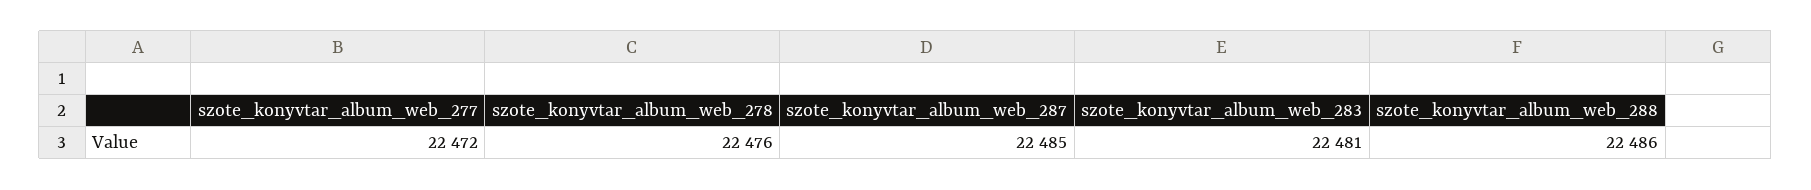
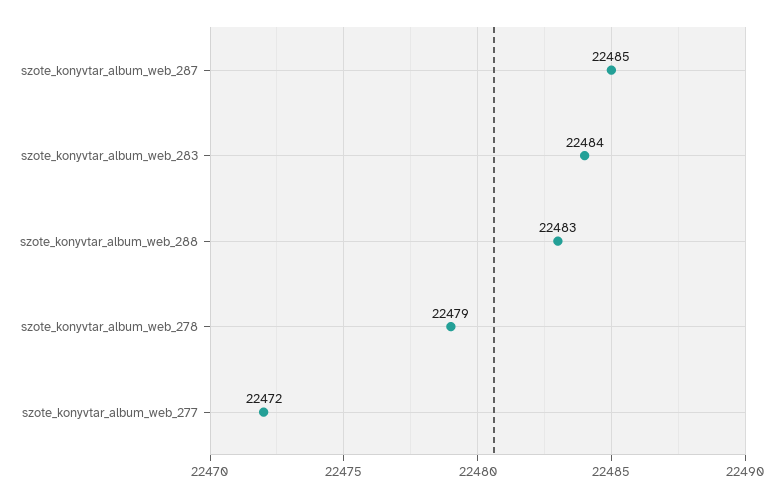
  {
    "szote_konyvtar_album_web_277": 22472,
-   "szote_konyvtar_album_web_278": 22476,
+   "szote_konyvtar_album_web_278": 22479,
    "szote_konyvtar_album_web_287": 22485,
-   "szote_konyvtar_album_web_283": 22481,
+   "szote_konyvtar_album_web_283": 22484,
-   "szote_konyvtar_album_web_288": 22486
+   "szote_konyvtar_album_web_288": 22483
  }

